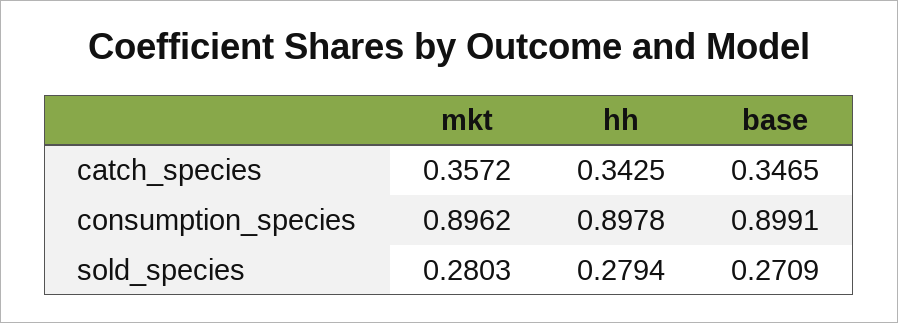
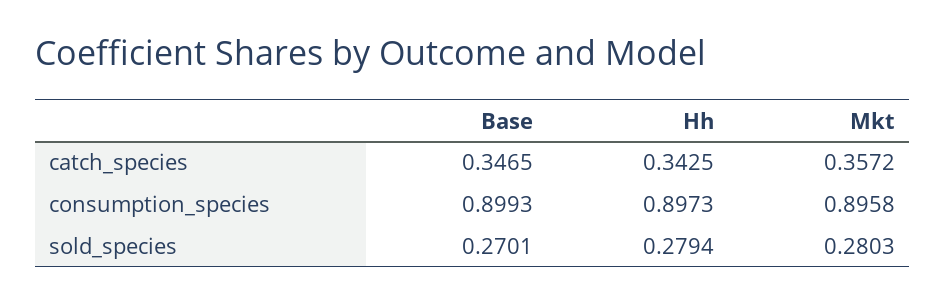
  {
    "mkt": {
      "catch_species": 0.3572,
-     "consumption_species": 0.8962,
+     "consumption_species": 0.8958,
      "sold_species": 0.2803
    },
    "hh": {
      "catch_species": 0.3425,
-     "consumption_species": 0.8978,
+     "consumption_species": 0.8973,
      "sold_species": 0.2794
    },
    "base": {
      "catch_species": 0.3465,
-     "consumption_species": 0.8991,
+     "consumption_species": 0.8993,
-     "sold_species": 0.2709
+     "sold_species": 0.2701
    }
  }

